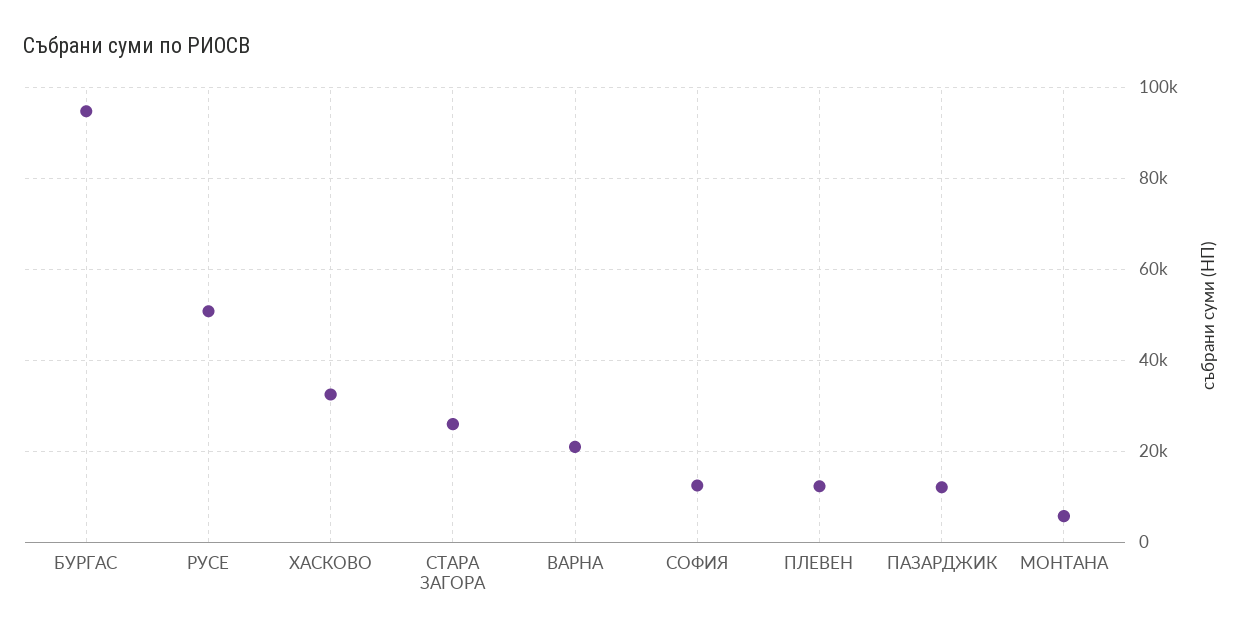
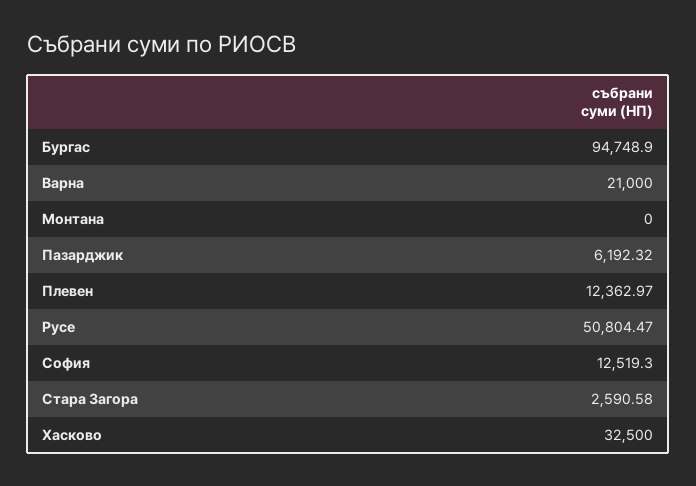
  {
    "БУРГАС": 94748.9,
    "РУСЕ": 50804.47,
    "ХАСКОВО": 32500,
-   "СТАРА ЗАГОРА": 26000,
+   "СТАРА ЗАГОРА": 2590.58,
    "ВАРНА": 21000,
    "СОФИЯ": 12519.3,
    "ПЛЕВЕН": 12362.97,
-   "ПАЗАРДЖИК": 12000,
+   "ПАЗАРДЖИК": 6192.32,
-   "МОНТАНА": 6000
+   "МОНТАНА": 0
  }

